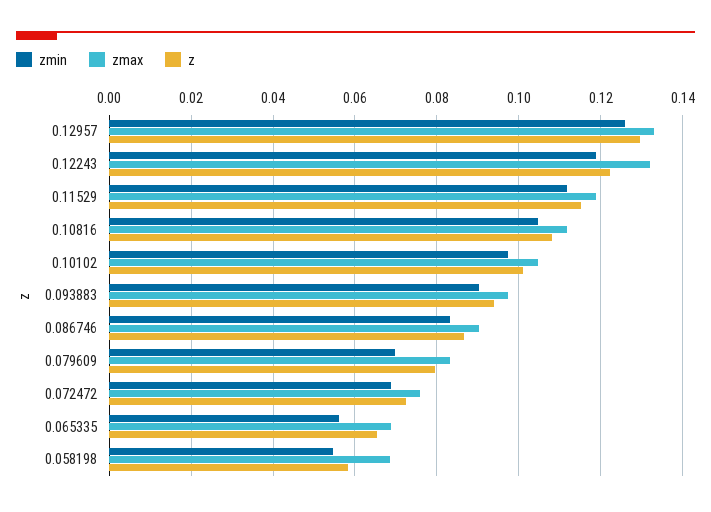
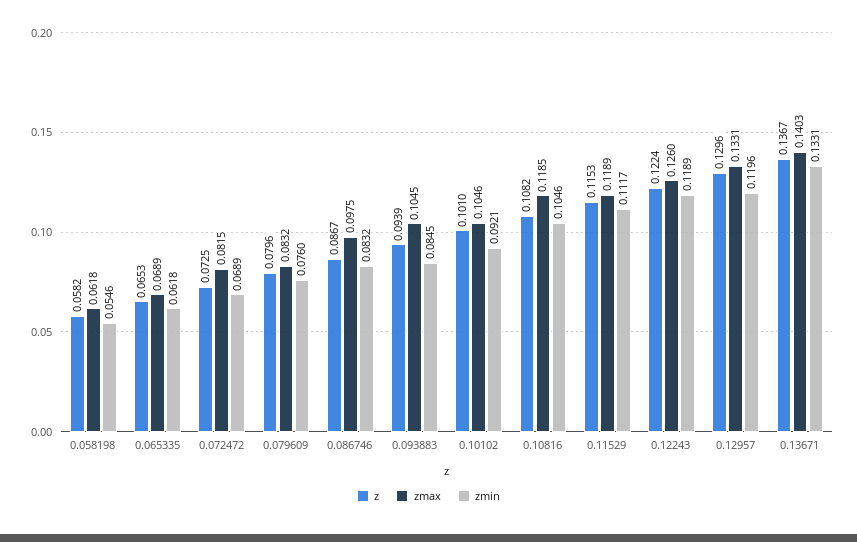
  {
    "zmin": {
-     "0.12957": 0.126,
+     "0.12957": 0.1196,
      "0.12243": 0.1189,
      "0.11529": 0.1117,
      "0.10816": 0.1046,
-     "0.10102": 0.098,
+     "0.10102": 0.0921,
-     "0.093883": 0.09,
+     "0.093883": 0.0845,
      "0.086746": 0.0832,
-     "0.079609": 0.07,
+     "0.079609": 0.076,
      "0.072472": 0.0689,
-     "0.065335": 0.056,
+     "0.065335": 0.0618,
-     "0.058198": 0.0546
+     "0.058198": 0.0546,
+     "0.13671": 0.1331
    },
    "zmax": {
      "0.12957": 0.1331,
-     "0.12243": 0.132,
+     "0.12243": 0.126,
      "0.11529": 0.1189,
-     "0.10816": 0.112,
+     "0.10816": 0.1185,
      "0.10102": 0.1046,
-     "0.093883": 0.098,
+     "0.093883": 0.1045,
-     "0.086746": 0.09,
+     "0.086746": 0.0975,
      "0.079609": 0.0832,
-     "0.072472": 0.076,
+     "0.072472": 0.0815,
      "0.065335": 0.0689,
-     "0.058198": 0.068
+     "0.058198": 0.0618,
+     "0.13671": 0.1403
    },
    "z": {
      "0.12957": 0.1296,
      "0.12243": 0.1224,
      "0.11529": 0.1153,
      "0.10816": 0.1082,
      "0.10102": 0.101,
      "0.093883": 0.0939,
      "0.086746": 0.0867,
      "0.079609": 0.0796,
      "0.072472": 0.0725,
      "0.065335": 0.0653,
-     "0.058198": 0.0582
+     "0.058198": 0.0582,
+     "0.13671": 0.1367
    }
  }

